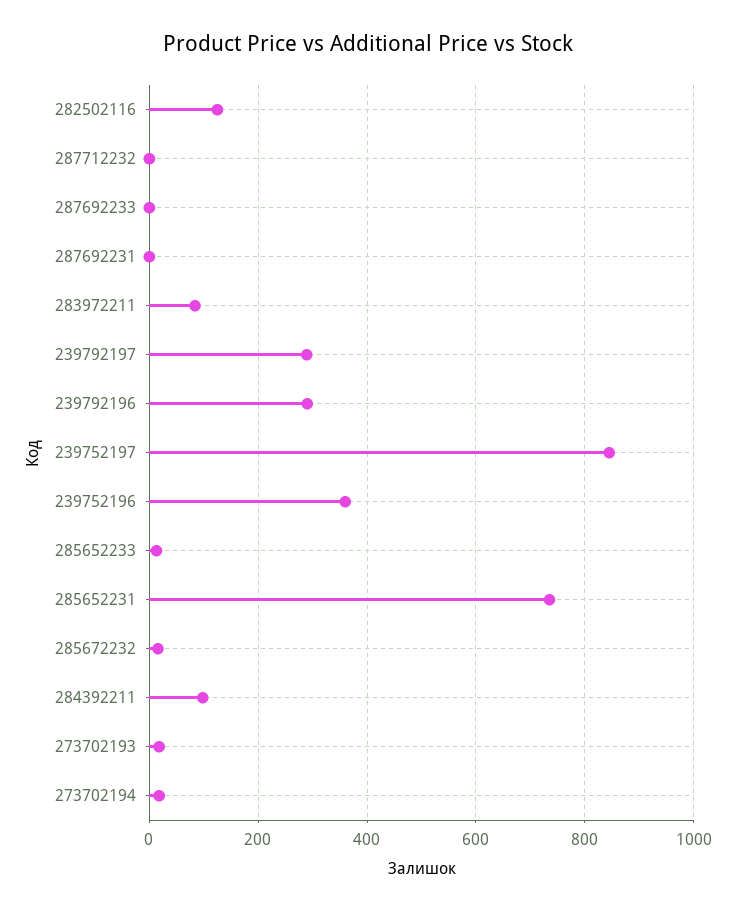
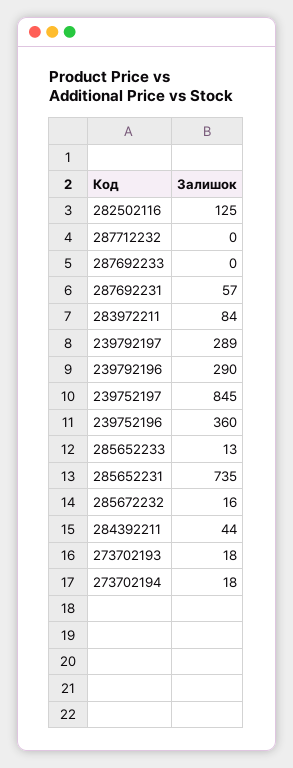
  {
    "282502116": 125,
    "287712232": 0,
    "287692233": 0,
-   "287692231": 0,
+   "287692231": 57,
    "283972211": 84,
    "239792197": 289,
    "239792196": 290,
    "239752197": 845,
    "239752196": 360,
    "285652233": 13,
    "285652231": 735,
    "285672232": 16,
-   "284392211": 100,
+   "284392211": 44,
    "273702193": 18,
    "273702194": 18
  }

